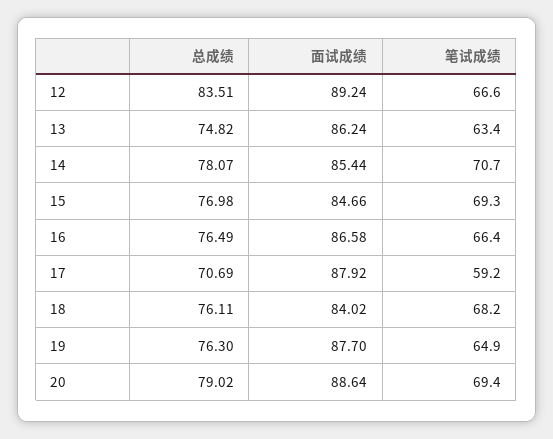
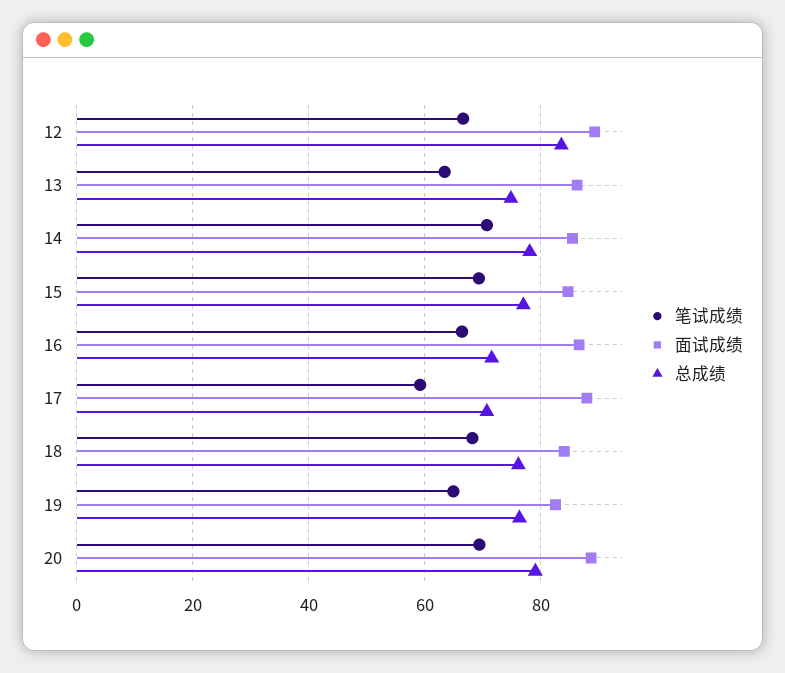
  {
    "总成绩": {
      "12": 83.51,
      "13": 74.82,
      "14": 78.07,
      "15": 76.98,
-     "16": 76.49,
+     "16": 72,
      "17": 70.69,
      "18": 76.11,
      "19": 76.3,
      "20": 79.02
    },
    "面试成绩": {
      "12": 89.24,
      "13": 86.24,
      "14": 85.44,
      "15": 84.66,
      "16": 86.58,
      "17": 87.92,
      "18": 84.02,
-     "19": 87.7,
+     "19": 82,
      "20": 88.64
    },
    "笔试成绩": {
      "12": 66.6,
      "13": 63.4,
      "14": 70.7,
      "15": 69.3,
      "16": 66.4,
      "17": 59.2,
      "18": 68.2,
      "19": 64.9,
      "20": 69.4
    }
  }

